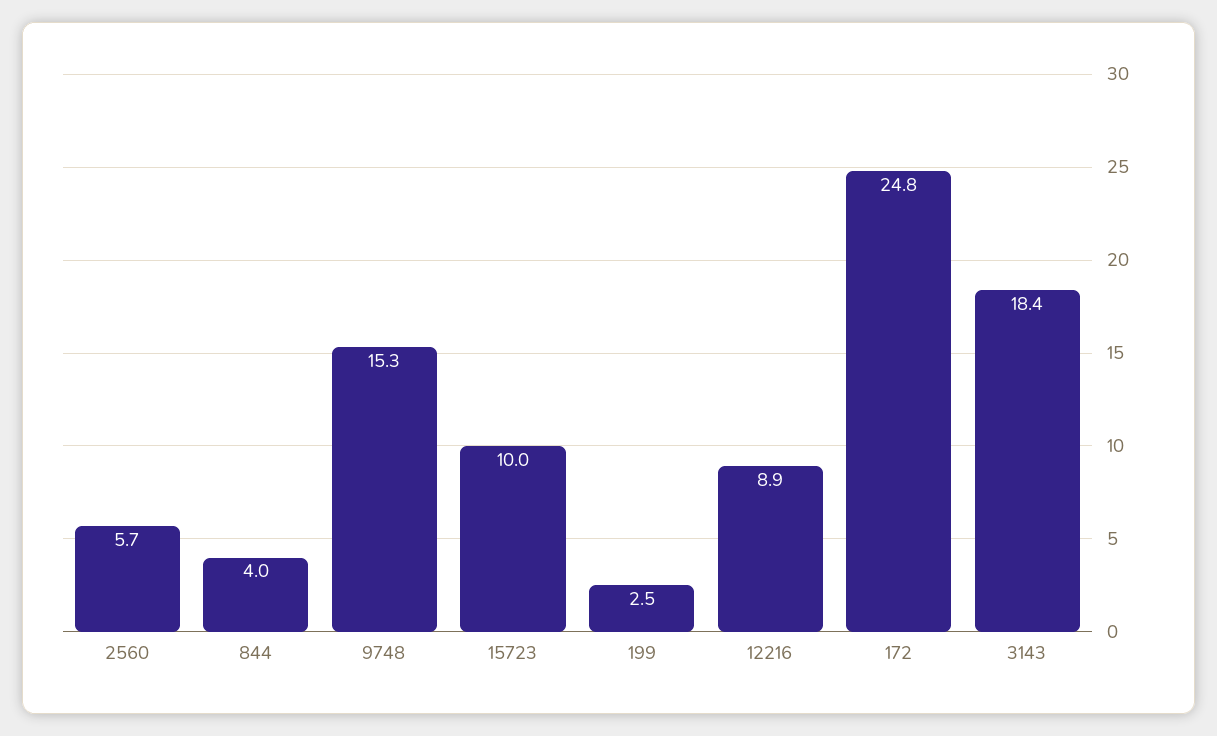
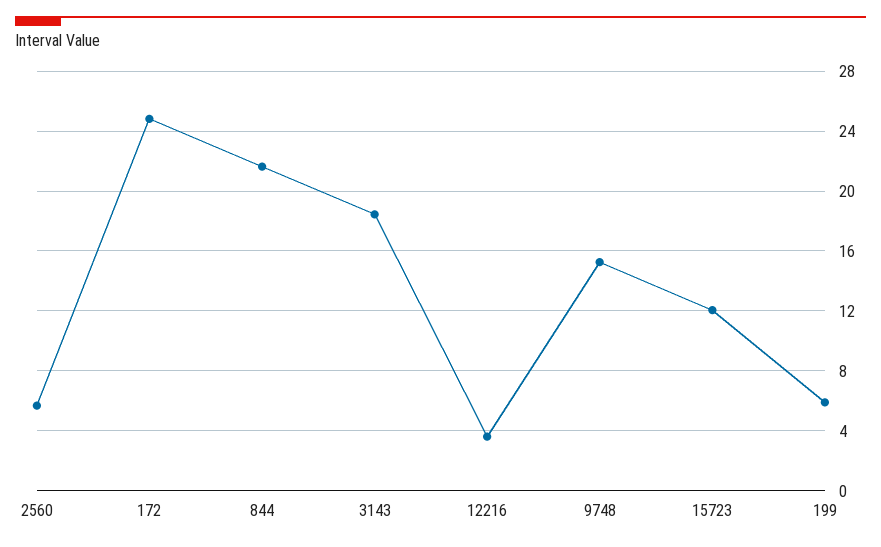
  {
    "2560": 5.7,
-   "844": 4,
+   "844": 21.5,
    "9748": 15.3,
-   "15723": 10,
+   "15723": 12,
-   "199": 2.5,
+   "199": 6,
-   "12216": 8.9,
+   "12216": 3.5,
    "172": 24.8,
    "3143": 18.4
  }

